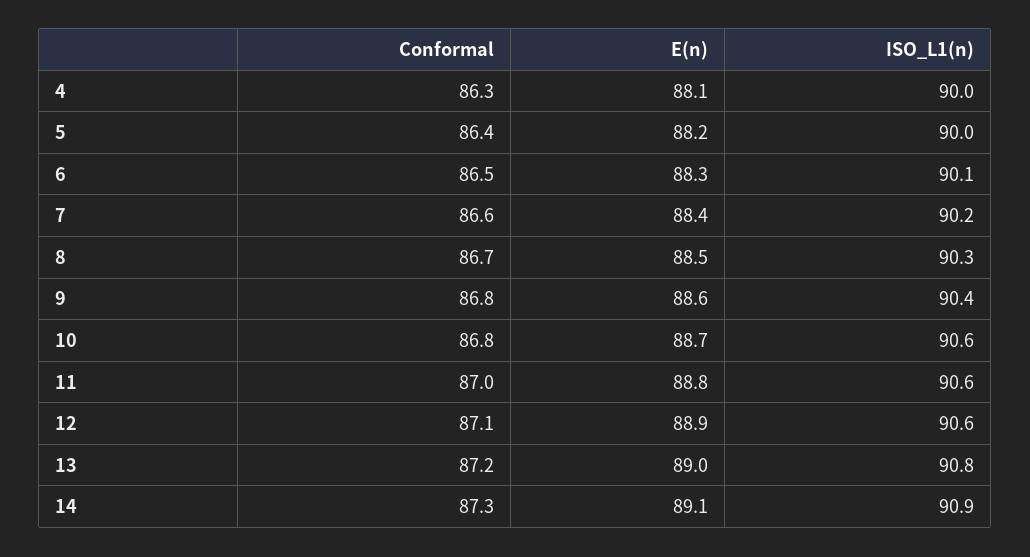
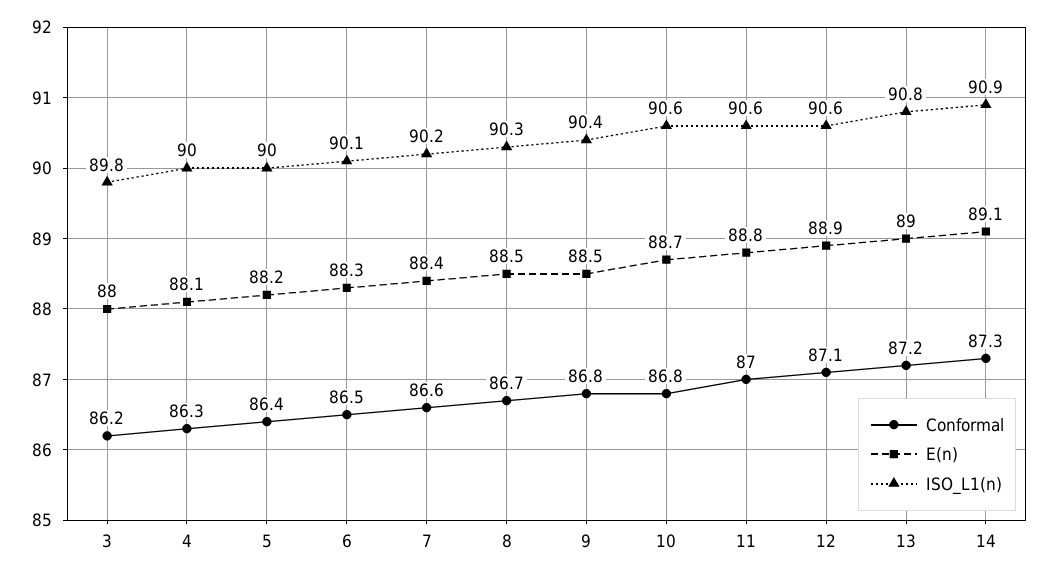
  {
    "Conformal": {
      "4": 86.3,
      "5": 86.4,
      "6": 86.5,
      "7": 86.6,
      "8": 86.7,
      "9": 86.8,
      "10": 86.8,
      "11": 87,
      "12": 87.1,
      "13": 87.2,
-     "14": 87.3
+     "14": 87.3,
+     "3": 86.2
    },
    "E(n)": {
      "4": 88.1,
      "5": 88.2,
      "6": 88.3,
      "7": 88.4,
      "8": 88.5,
-     "9": 88.6,
+     "9": 88.5,
      "10": 88.7,
      "11": 88.8,
      "12": 88.9,
      "13": 89,
-     "14": 89.1
+     "14": 89.1,
+     "3": 88
    },
    "ISO_L1(n)": {
      "4": 90,
      "5": 90,
      "6": 90.1,
      "7": 90.2,
      "8": 90.3,
      "9": 90.4,
      "10": 90.6,
      "11": 90.6,
      "12": 90.6,
      "13": 90.8,
-     "14": 90.9
+     "14": 90.9,
+     "3": 89.8
    }
  }

